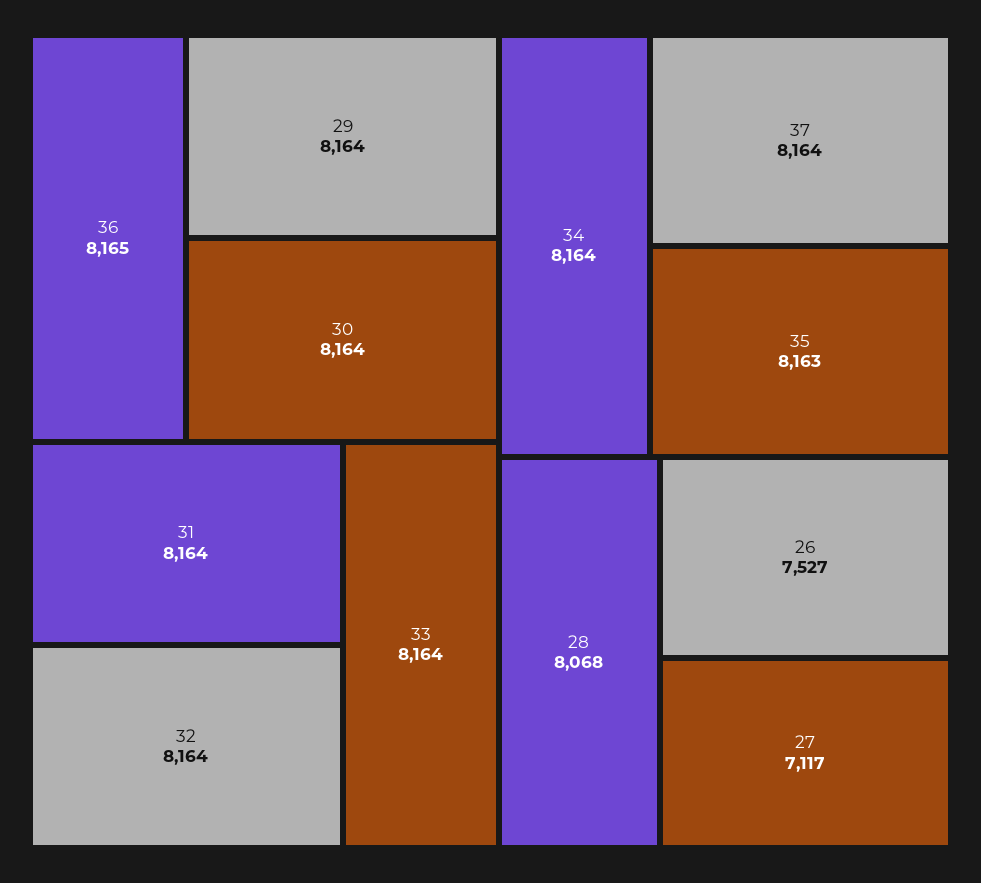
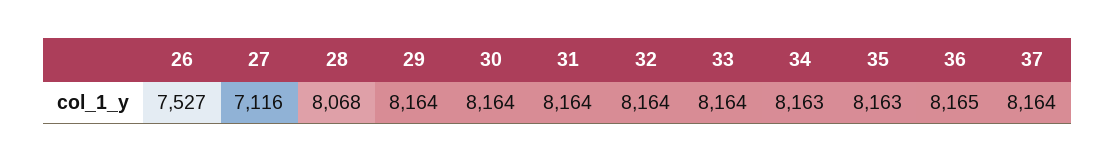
  {
    "36": 8165,
    "29": 8164,
    "30": 8164,
    "31": 8164,
    "32": 8164,
    "33": 8164,
-   "34": 8164,
+   "34": 8163,
    "37": 8164,
    "35": 8163,
    "28": 8068,
    "26": 7527,
-   "27": 7117
+   "27": 7116
  }

